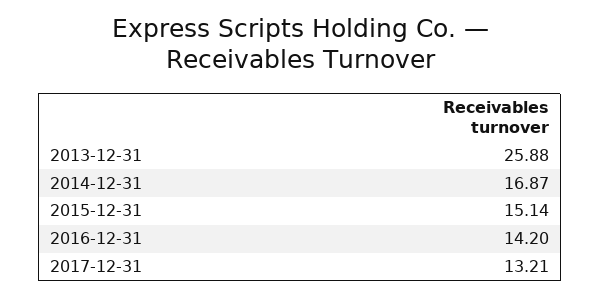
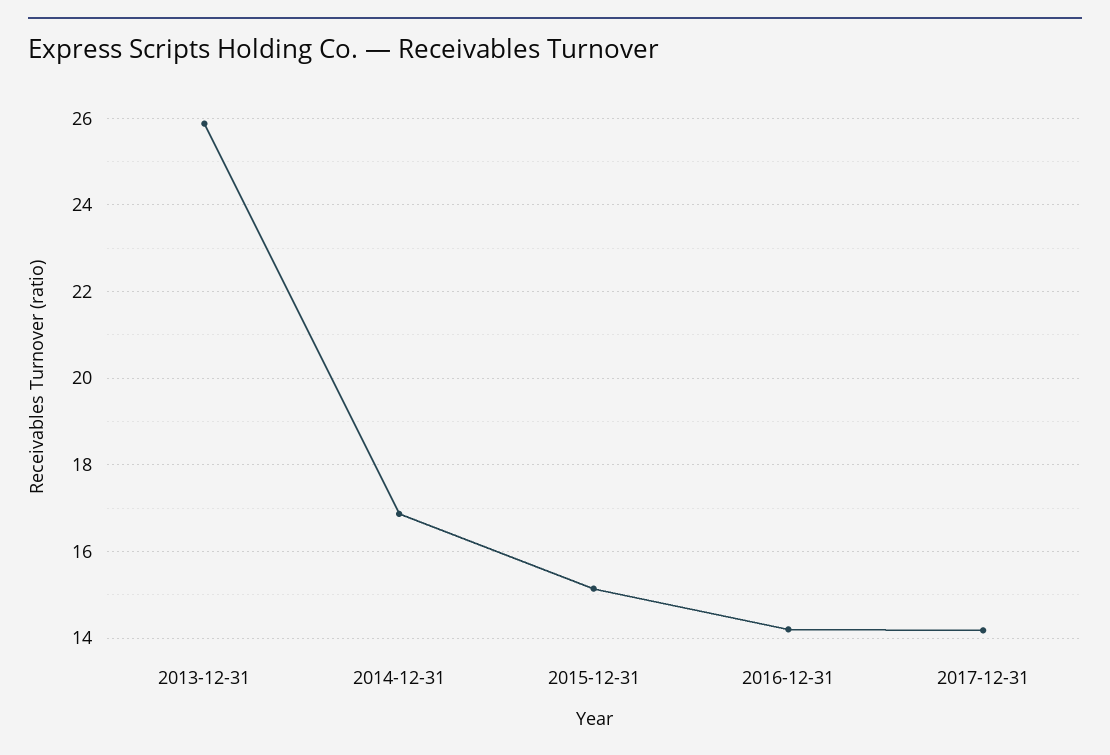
  {
    "2013-12-31": 25.88,
    "2014-12-31": 16.87,
    "2015-12-31": 15.14,
    "2016-12-31": 14.2,
-   "2017-12-31": 13.21
+   "2017-12-31": 14.2
  }

